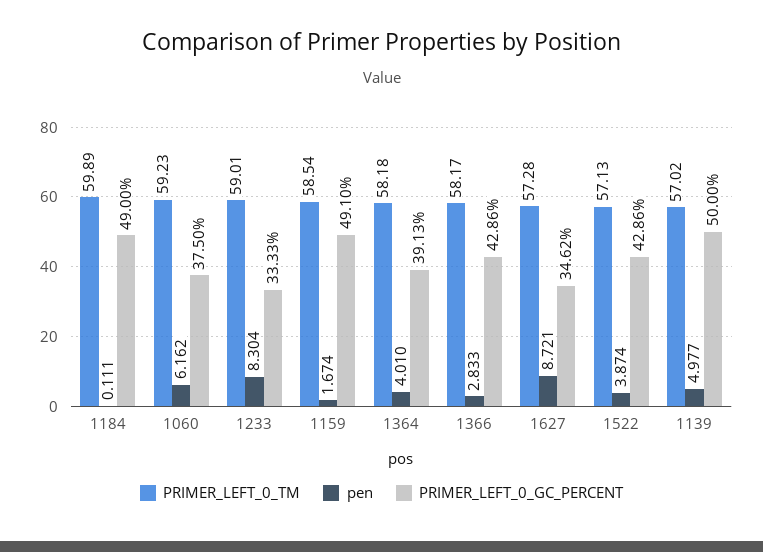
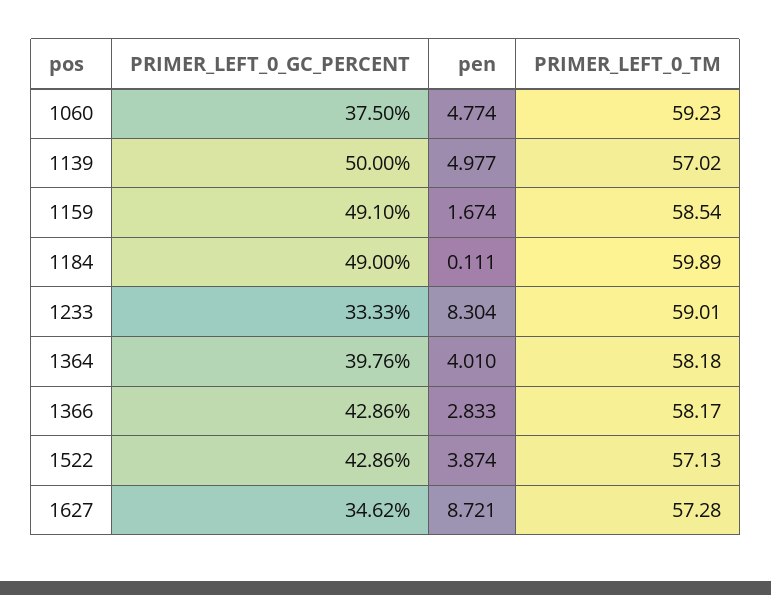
  {
    "PRIMER_LEFT_0_TM": {
      "1184": 59.89,
      "1060": 59.23,
      "1233": 59.01,
      "1159": 58.54,
      "1364": 58.18,
      "1366": 58.17,
      "1627": 57.28,
      "1522": 57.13,
      "1139": 57.02
    },
    "pen": {
      "1184": 0.111,
-     "1060": 6.162,
+     "1060": 4.774,
      "1233": 8.304,
      "1159": 1.674,
      "1364": 4.01,
      "1366": 2.833,
      "1627": 8.721,
      "1522": 3.874,
      "1139": 4.977
    },
    "PRIMER_LEFT_0_GC_PERCENT": {
      "1184": 49,
      "1060": 37.5,
      "1233": 33.33,
      "1159": 49.1,
-     "1364": 39.13,
+     "1364": 39.76,
      "1366": 42.86,
      "1627": 34.62,
      "1522": 42.86,
      "1139": 50
    }
  }

